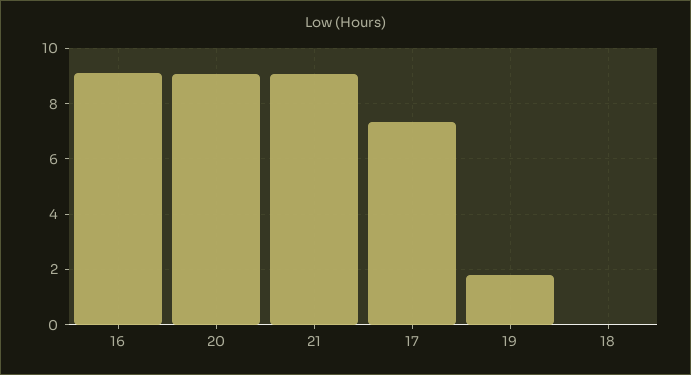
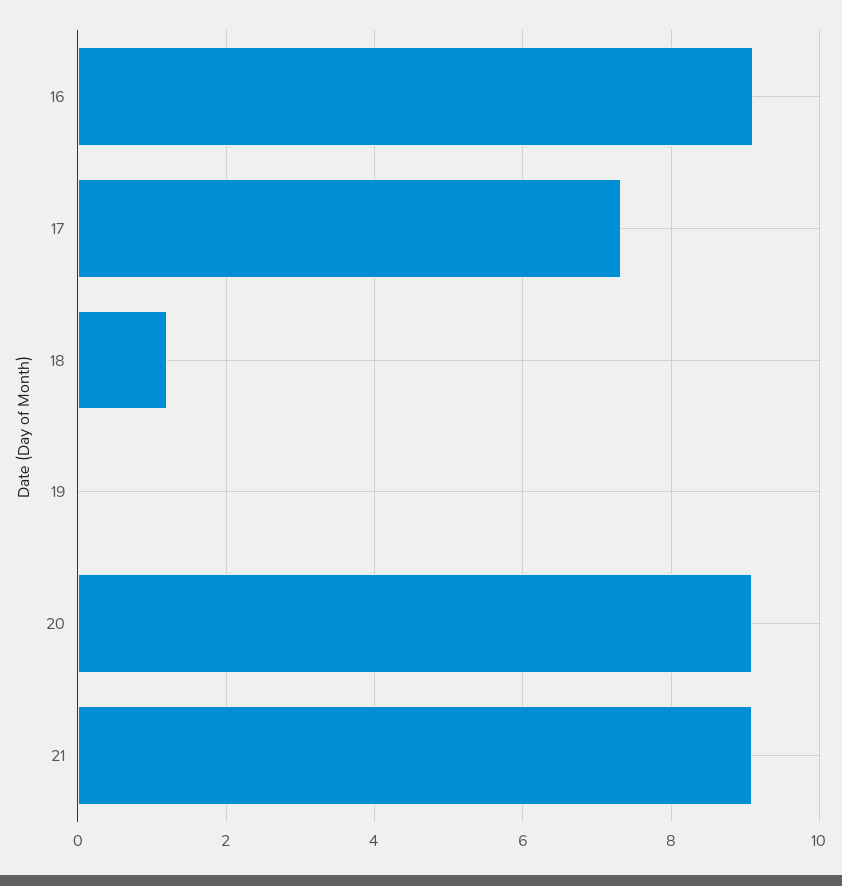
  {
    "16": 9.2,
    "20": 9,
    "21": 9,
    "17": 7.4,
-   "19": 1.75,
+   "19": 0,
-   "18": 0
+   "18": 1.2
  }

